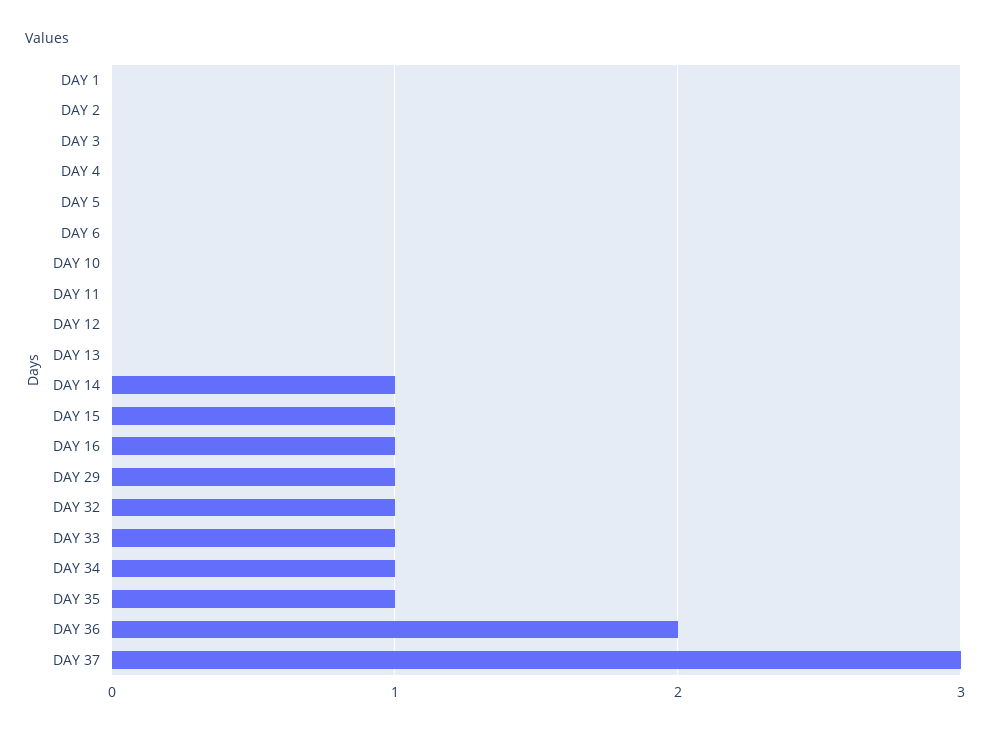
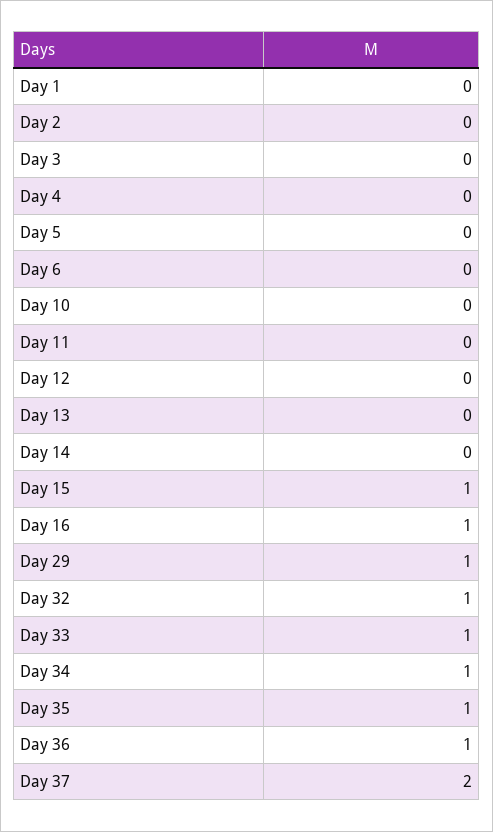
  {
    "DAY 1": 0,
    "DAY 2": 0,
    "DAY 3": 0,
    "DAY 4": 0,
    "DAY 5": 0,
    "DAY 6": 0,
    "DAY 10": 0,
    "DAY 11": 0,
    "DAY 12": 0,
    "DAY 13": 0,
-   "DAY 14": 1,
+   "DAY 14": 0,
    "DAY 15": 1,
    "DAY 16": 1,
    "DAY 29": 1,
    "DAY 32": 1,
    "DAY 33": 1,
    "DAY 34": 1,
    "DAY 35": 1,
-   "DAY 36": 2,
+   "DAY 36": 1,
-   "DAY 37": 3
+   "DAY 37": 2
  }

